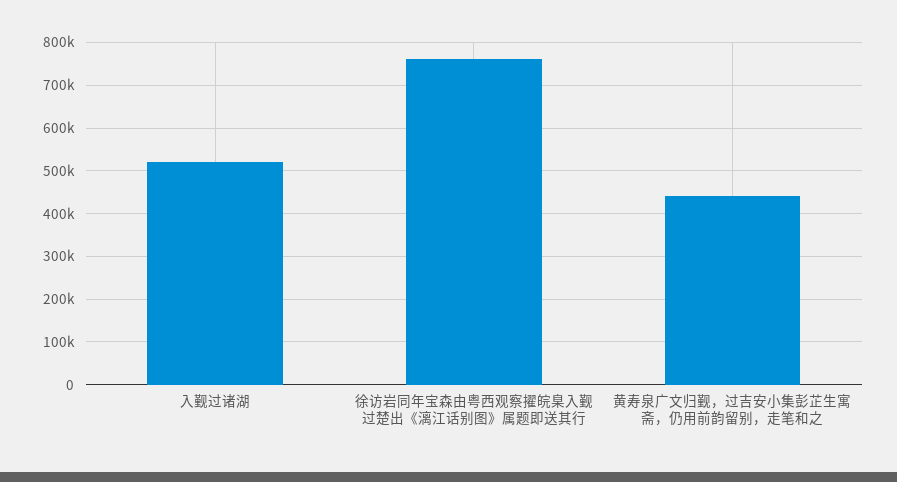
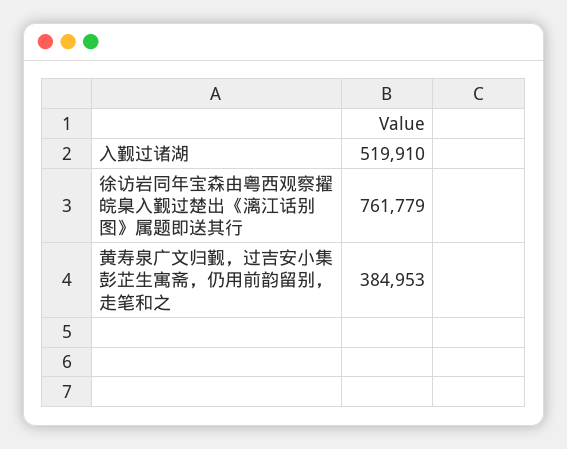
  {
    "入觐过诸湖": 519910,
    "徐访岩同年宝森由粤西观察擢皖臬入觐过楚出《漓江话别图》属题即送其行": 761779,
-   "黄寿泉广文归觐，过吉安小集彭芷生寓斋，仍用前韵留别，走笔和之": 440000
+   "黄寿泉广文归觐，过吉安小集彭芷生寓斋，仍用前韵留别，走笔和之": 384953
  }

